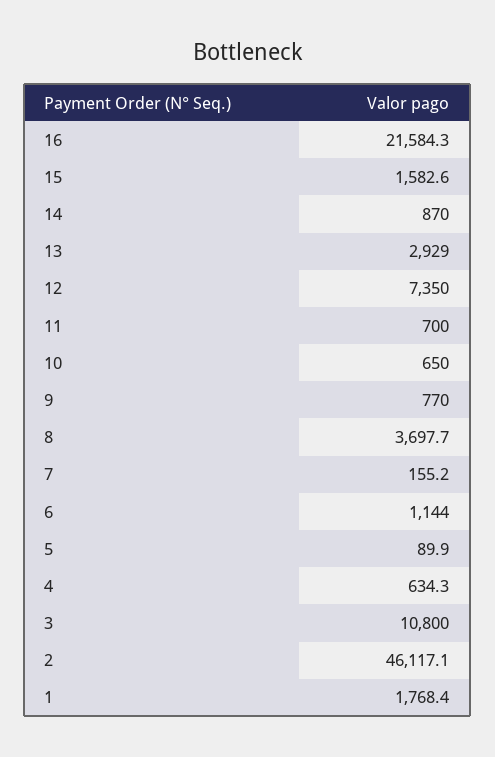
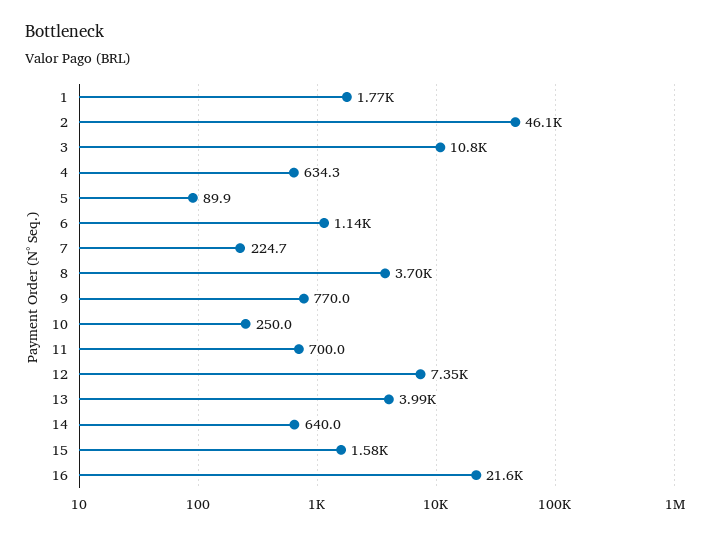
  {
    "16": 21584.3,
    "15": 1582.6,
-   "14": 870,
+   "14": 640,
-   "13": 2929,
+   "13": 3990,
    "12": 7350,
    "11": 700,
-   "10": 650,
+   "10": 250,
    "9": 770,
    "8": 3697.7,
-   "7": 155.2,
+   "7": 224.7,
    "6": 1144,
    "5": 89.9,
    "4": 634.3,
    "3": 10800,
    "2": 46117.1,
    "1": 1768.4
  }

